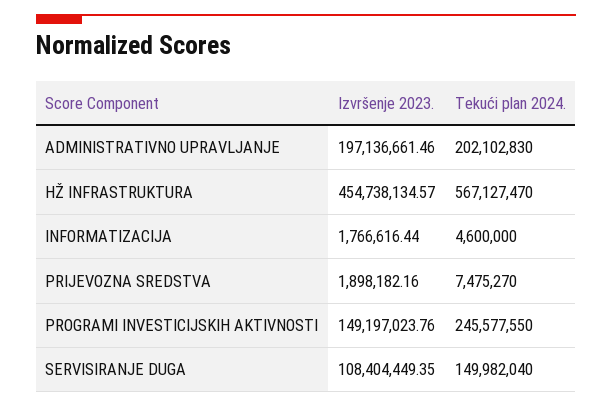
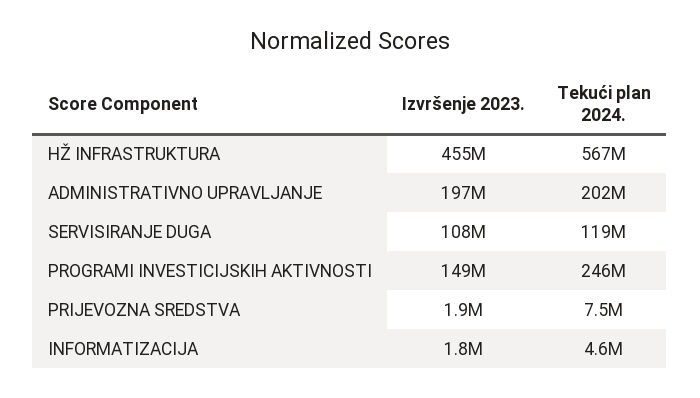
  {
    "Izvršenje 2023.": {
      "ADMINISTRATIVNO UPRAVLJANJE": 197136661.46,
      "HŽ INFRASTRUKTURA": 454738134.57,
      "INFORMATIZACIJA": 1766616.44,
      "PRIJEVOZNA SREDSTVA": 1898182.16,
      "PROGRAMI INVESTICIJSKIH AKTIVNOSTI": 149197023.76,
      "SERVISIRANJE DUGA": 108404449.35
    },
    "Tekući plan 2024.": {
      "ADMINISTRATIVNO UPRAVLJANJE": 202102830,
      "HŽ INFRASTRUKTURA": 567127470,
      "INFORMATIZACIJA": 4600000,
      "PRIJEVOZNA SREDSTVA": 7475270,
      "PROGRAMI INVESTICIJSKIH AKTIVNOSTI": 245577550,
-     "SERVISIRANJE DUGA": 149982040
+     "SERVISIRANJE DUGA": 119000000
    }
  }

